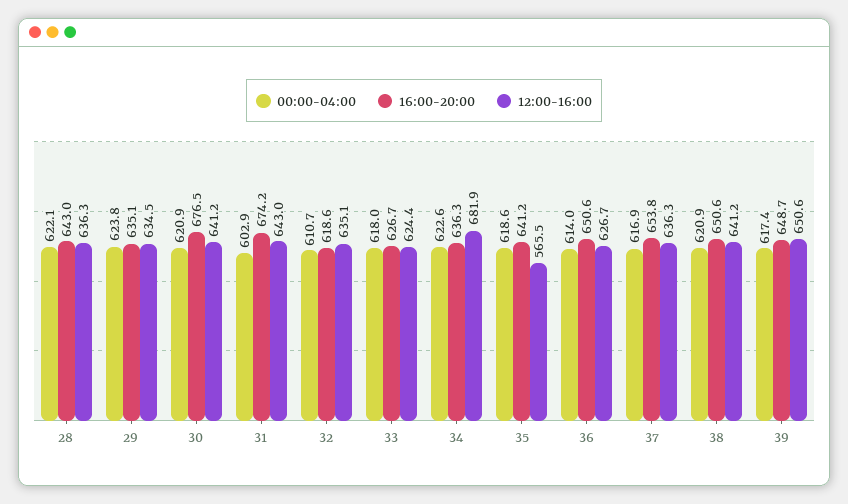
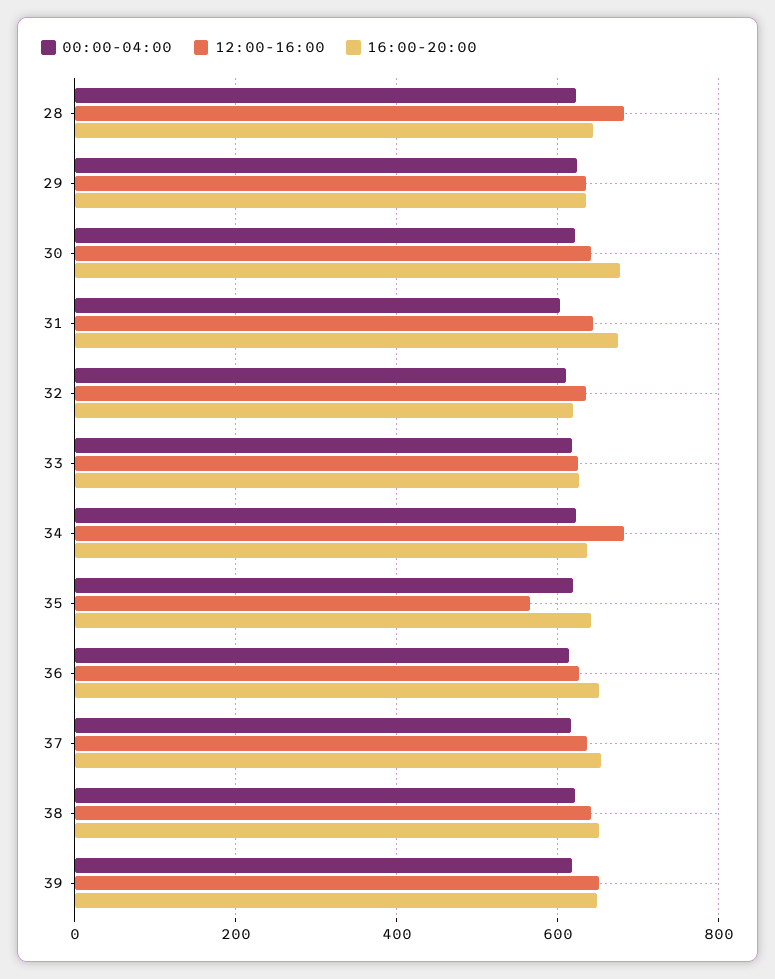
  {
    "00:00-04:00": {
      "28": 622.1,
      "29": 623.8,
      "30": 620.9,
      "31": 602.9,
      "32": 610.7,
      "33": 618,
      "34": 622.6,
      "35": 618.6,
      "36": 614,
      "37": 616.9,
      "38": 620.9,
      "39": 617.4
    },
    "16:00-20:00": {
      "28": 643,
      "29": 635.1,
      "30": 676.5,
      "31": 674.2,
      "32": 618.6,
      "33": 626.7,
      "34": 636.3,
      "35": 641.2,
      "36": 650.6,
      "37": 653.8,
      "38": 650.6,
      "39": 648.7
    },
    "12:00-16:00": {
-     "28": 636.3,
+     "28": 680,
      "29": 634.5,
      "30": 641.2,
      "31": 643,
      "32": 635.1,
      "33": 624.4,
      "34": 681.9,
      "35": 565.5,
      "36": 626.7,
      "37": 636.3,
      "38": 641.2,
      "39": 650.6
    }
  }

